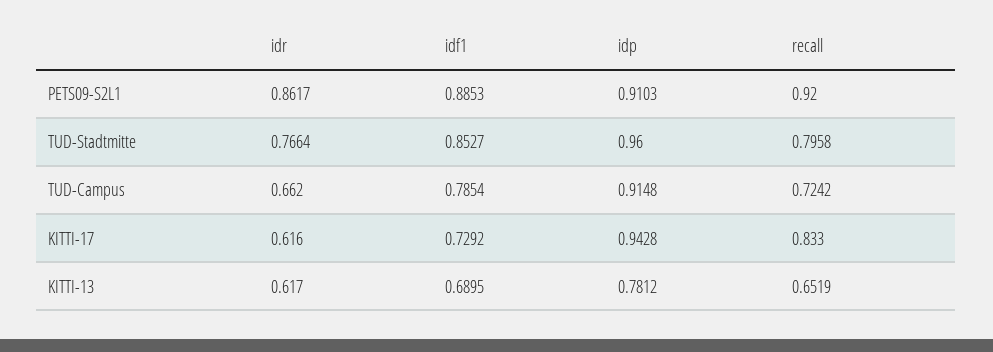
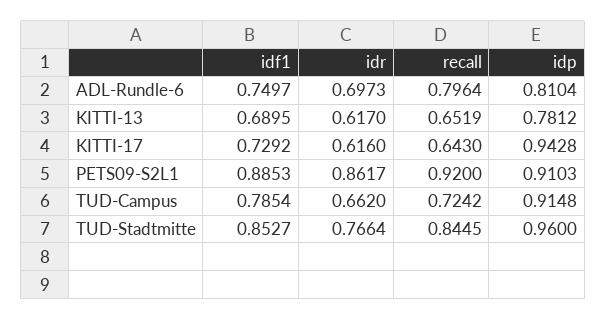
  {
    "idr": {
      "PETS09-S2L1": 0.8617,
      "TUD-Stadtmitte": 0.7664,
      "TUD-Campus": 0.662,
      "KITTI-17": 0.616,
-     "KITTI-13": 0.617
+     "KITTI-13": 0.617,
+     "ADL-Rundle-6": 0.6973
    },
    "idf1": {
      "PETS09-S2L1": 0.8853,
      "TUD-Stadtmitte": 0.8527,
      "TUD-Campus": 0.7854,
      "KITTI-17": 0.7292,
-     "KITTI-13": 0.6895
+     "KITTI-13": 0.6895,
+     "ADL-Rundle-6": 0.7497
    },
    "idp": {
      "PETS09-S2L1": 0.9103,
      "TUD-Stadtmitte": 0.96,
      "TUD-Campus": 0.9148,
      "KITTI-17": 0.9428,
-     "KITTI-13": 0.7812
+     "KITTI-13": 0.7812,
+     "ADL-Rundle-6": 0.8104
    },
    "recall": {
      "PETS09-S2L1": 0.92,
-     "TUD-Stadtmitte": 0.7958,
+     "TUD-Stadtmitte": 0.8445,
      "TUD-Campus": 0.7242,
-     "KITTI-17": 0.833,
+     "KITTI-17": 0.643,
-     "KITTI-13": 0.6519
+     "KITTI-13": 0.6519,
+     "ADL-Rundle-6": 0.7964
    }
  }

